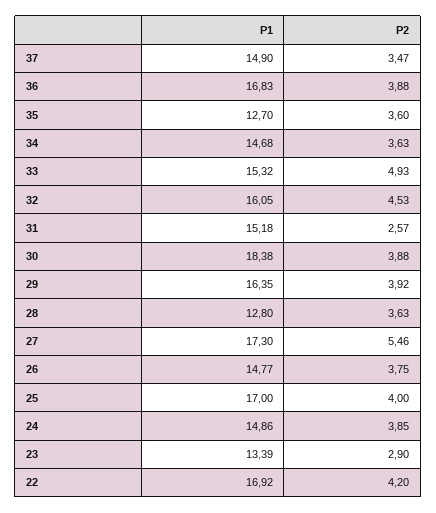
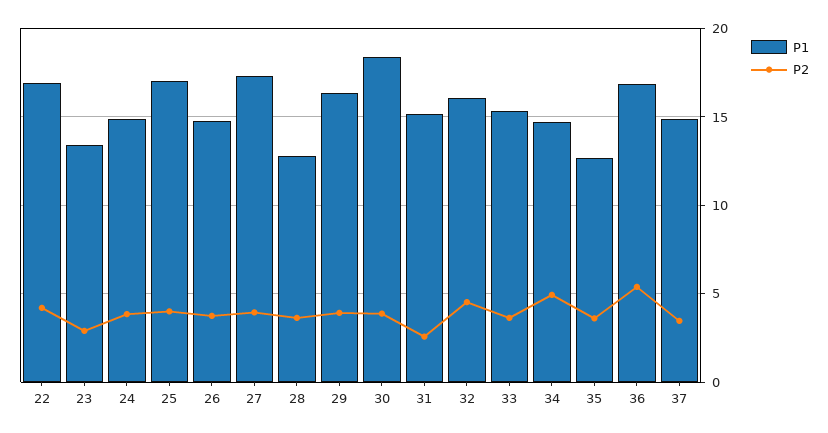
  {
    "P1": {
      "37": 14.9,
      "36": 16.83,
      "35": 12.7,
      "34": 14.68,
      "33": 15.32,
      "32": 16.05,
      "31": 15.18,
      "30": 18.38,
      "29": 16.35,
      "28": 12.8,
      "27": 17.3,
      "26": 14.77,
      "25": 17,
      "24": 14.86,
      "23": 13.39,
      "22": 16.92
    },
    "P2": {
      "37": 3.47,
-     "36": 3.88,
+     "36": 5.5,
      "35": 3.6,
-     "34": 3.63,
+     "34": 5,
-     "33": 4.93,
+     "33": 3.5,
      "32": 4.53,
      "31": 2.57,
      "30": 3.88,
      "29": 3.92,
      "28": 3.63,
-     "27": 5.46,
+     "27": 4,
      "26": 3.75,
      "25": 4,
      "24": 3.85,
      "23": 2.9,
      "22": 4.2
    }
  }

